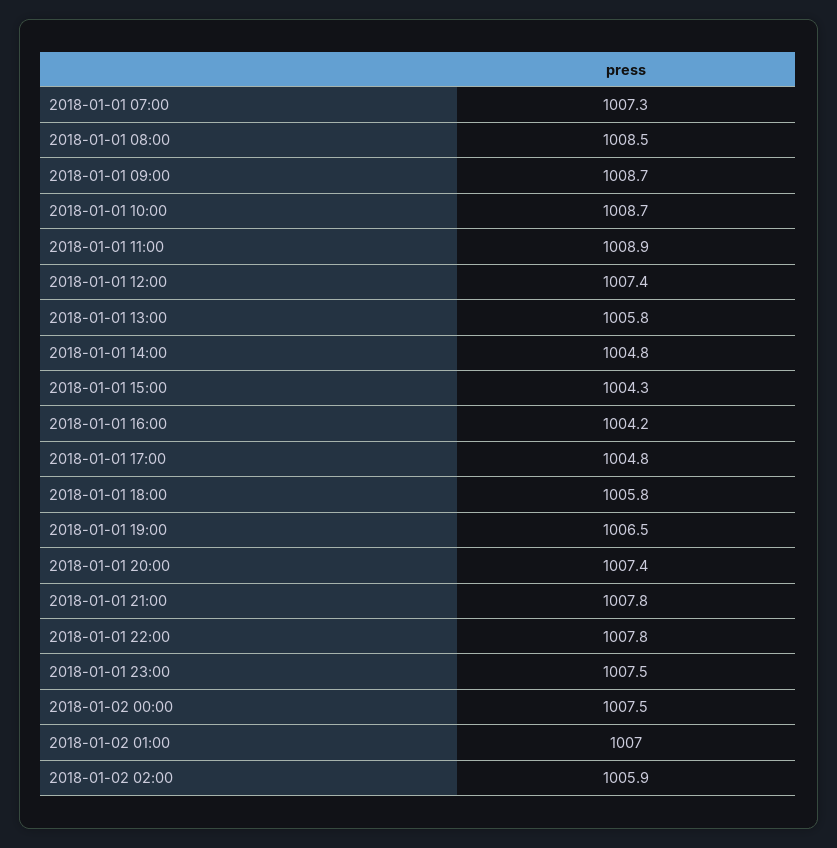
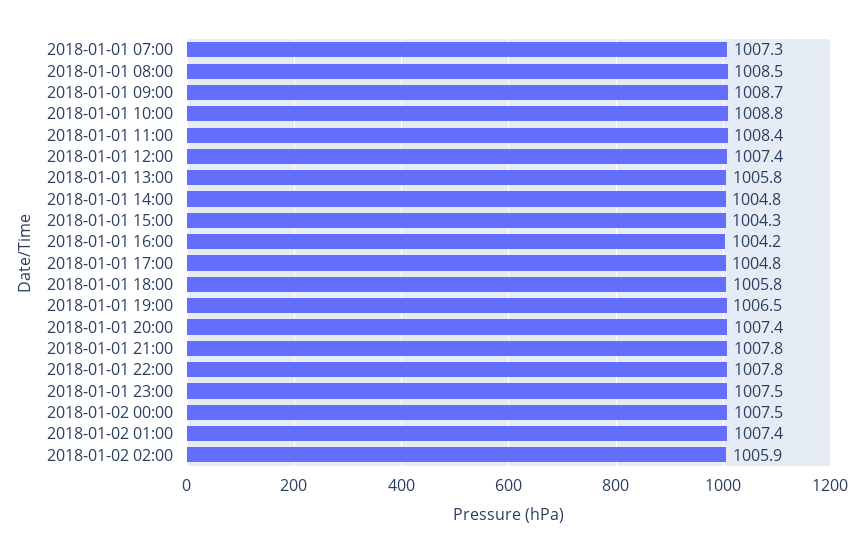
  {
    "2018-01-01 07:00": 1007.3,
    "2018-01-01 08:00": 1008.5,
    "2018-01-01 09:00": 1008.7,
-   "2018-01-01 10:00": 1008.7,
+   "2018-01-01 10:00": 1008.8,
-   "2018-01-01 11:00": 1008.9,
+   "2018-01-01 11:00": 1008.4,
    "2018-01-01 12:00": 1007.4,
    "2018-01-01 13:00": 1005.8,
    "2018-01-01 14:00": 1004.8,
    "2018-01-01 15:00": 1004.3,
    "2018-01-01 16:00": 1004.2,
    "2018-01-01 17:00": 1004.8,
    "2018-01-01 18:00": 1005.8,
    "2018-01-01 19:00": 1006.5,
    "2018-01-01 20:00": 1007.4,
    "2018-01-01 21:00": 1007.8,
    "2018-01-01 22:00": 1007.8,
    "2018-01-01 23:00": 1007.5,
    "2018-01-02 00:00": 1007.5,
-   "2018-01-02 01:00": 1007,
+   "2018-01-02 01:00": 1007.4,
    "2018-01-02 02:00": 1005.9
  }

